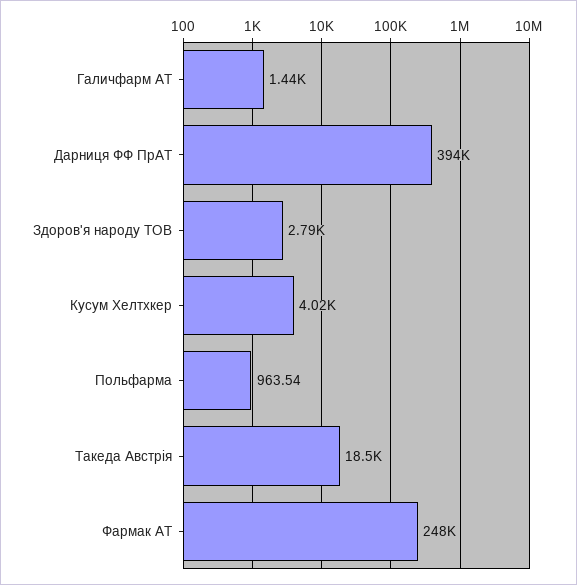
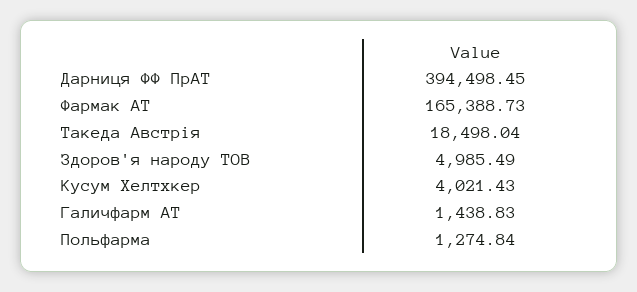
  {
    "Галичфарм АТ": 1438.83,
    "Дарниця ФФ ПрАТ": 394498.45,
-   "Здоров'я народу ТОВ": 2790,
+   "Здоров'я народу ТОВ": 4985.49,
    "Кусум Хелтхкер": 4021.43,
-   "Польфарма": 963.54,
+   "Польфарма": 1274.84,
    "Такеда Австрія": 18498.04,
-   "Фармак АТ": 248000
+   "Фармак АТ": 165388.73
  }

